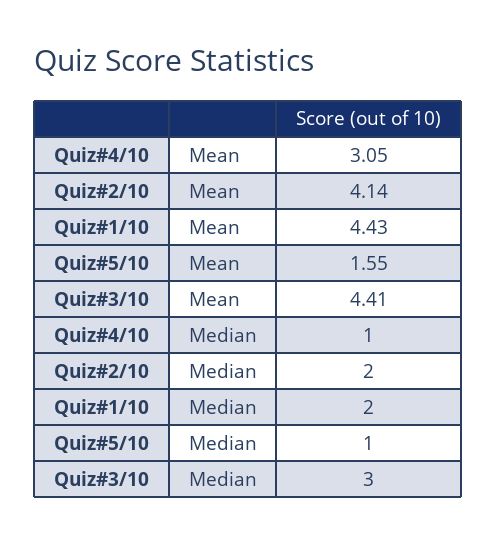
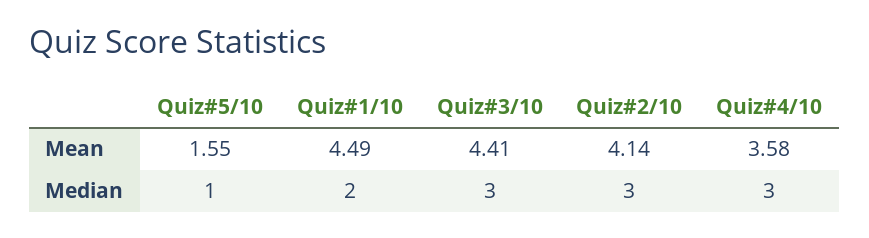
  {
    "Quiz#4/10": {
-     "Mean": 3.05,
+     "Mean": 3.58,
-     "Median": 1
+     "Median": 3
    },
    "Quiz#2/10": {
      "Mean": 4.14,
-     "Median": 2
+     "Median": 3
    },
    "Quiz#1/10": {
-     "Mean": 4.43,
+     "Mean": 4.49,
      "Median": 2
    },
    "Quiz#5/10": {
      "Mean": 1.55,
      "Median": 1
    },
    "Quiz#3/10": {
      "Mean": 4.41,
      "Median": 3
    }
  }

